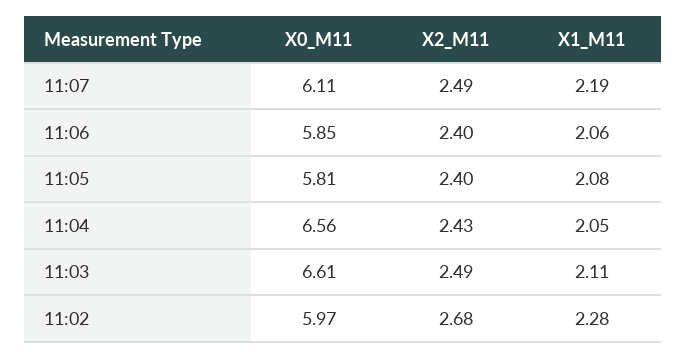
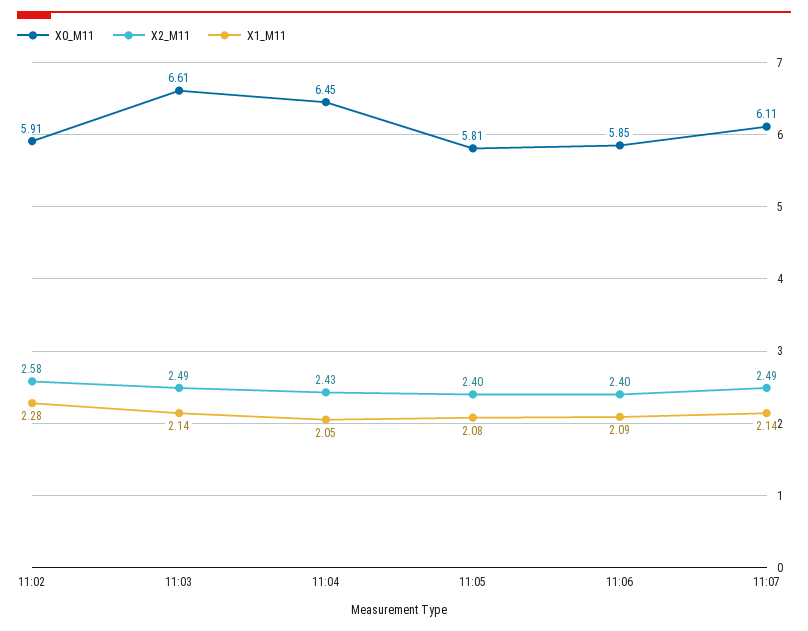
  {
    "X0_M11": {
      "11:07": 6.11,
      "11:06": 5.85,
      "11:05": 5.81,
-     "11:04": 6.56,
+     "11:04": 6.45,
      "11:03": 6.61,
-     "11:02": 5.97
+     "11:02": 5.91
    },
    "X2_M11": {
      "11:07": 2.49,
      "11:06": 2.4,
      "11:05": 2.4,
      "11:04": 2.43,
      "11:03": 2.49,
-     "11:02": 2.68
+     "11:02": 2.58
    },
    "X1_M11": {
-     "11:07": 2.19,
+     "11:07": 2.14,
-     "11:06": 2.06,
+     "11:06": 2.09,
      "11:05": 2.08,
      "11:04": 2.05,
-     "11:03": 2.11,
+     "11:03": 2.14,
      "11:02": 2.28
    }
  }

